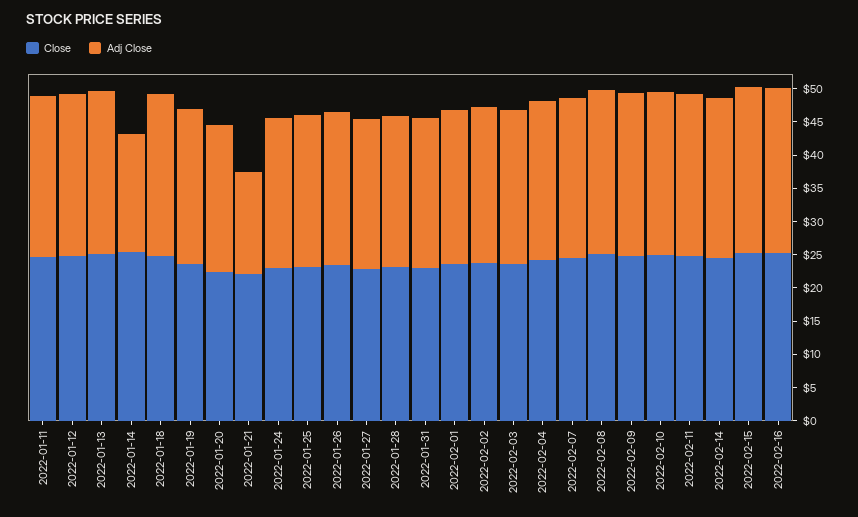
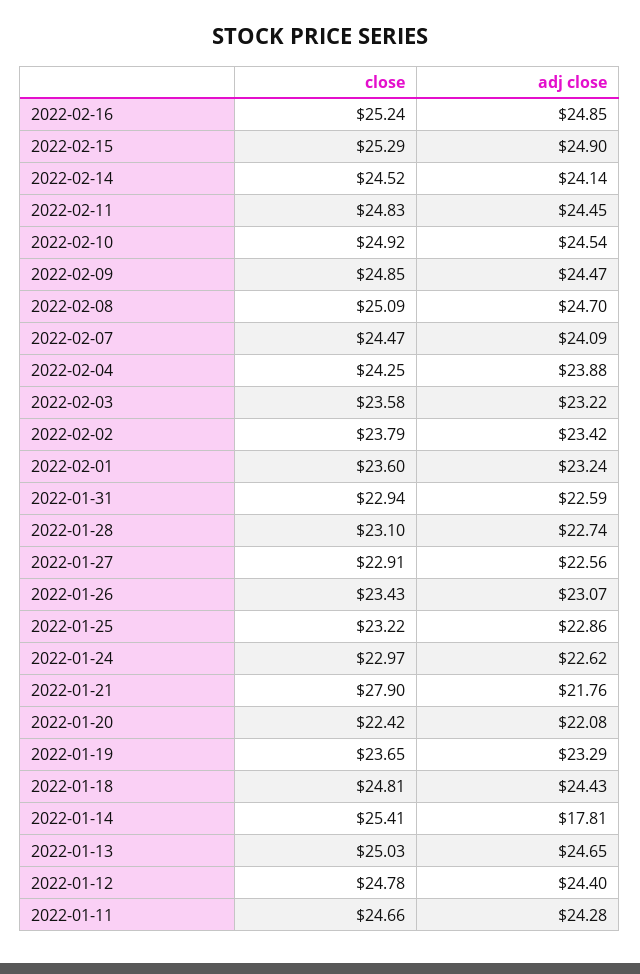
  {
    "Close": {
      "2022-01-11": 24.66,
      "2022-01-12": 24.78,
      "2022-01-13": 25.03,
      "2022-01-14": 25.41,
      "2022-01-18": 24.81,
      "2022-01-19": 23.65,
      "2022-01-20": 22.42,
-     "2022-01-21": 22.5,
+     "2022-01-21": 27.9,
      "2022-01-24": 22.97,
      "2022-01-25": 23.22,
      "2022-01-26": 23.43,
      "2022-01-27": 22.91,
      "2022-01-28": 23.1,
      "2022-01-31": 22.94,
      "2022-02-01": 23.6,
      "2022-02-02": 23.79,
      "2022-02-03": 23.58,
      "2022-02-04": 24.25,
      "2022-02-07": 24.47,
      "2022-02-08": 25.09,
      "2022-02-09": 24.85,
      "2022-02-10": 24.92,
      "2022-02-11": 24.83,
      "2022-02-14": 24.52,
      "2022-02-15": 25.29,
      "2022-02-16": 25.24
    },
    "Adj Close": {
      "2022-01-11": 24.28,
      "2022-01-12": 24.4,
      "2022-01-13": 24.65,
      "2022-01-14": 17.81,
      "2022-01-18": 24.43,
      "2022-01-19": 23.29,
      "2022-01-20": 22.08,
-     "2022-01-21": 15,
+     "2022-01-21": 21.76,
      "2022-01-24": 22.62,
      "2022-01-25": 22.86,
      "2022-01-26": 23.07,
      "2022-01-27": 22.56,
      "2022-01-28": 22.74,
      "2022-01-31": 22.59,
      "2022-02-01": 23.24,
      "2022-02-02": 23.42,
      "2022-02-03": 23.22,
      "2022-02-04": 23.88,
      "2022-02-07": 24.09,
      "2022-02-08": 24.7,
      "2022-02-09": 24.47,
      "2022-02-10": 24.54,
      "2022-02-11": 24.45,
      "2022-02-14": 24.14,
      "2022-02-15": 24.9,
      "2022-02-16": 24.85
    }
  }

